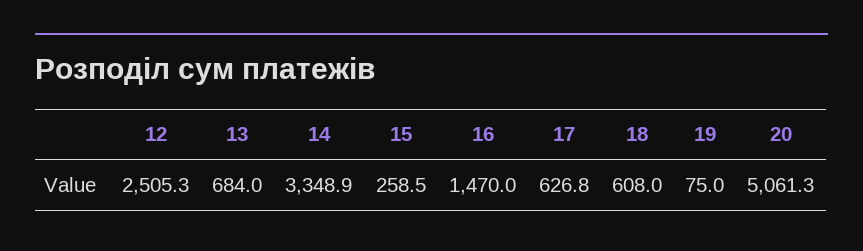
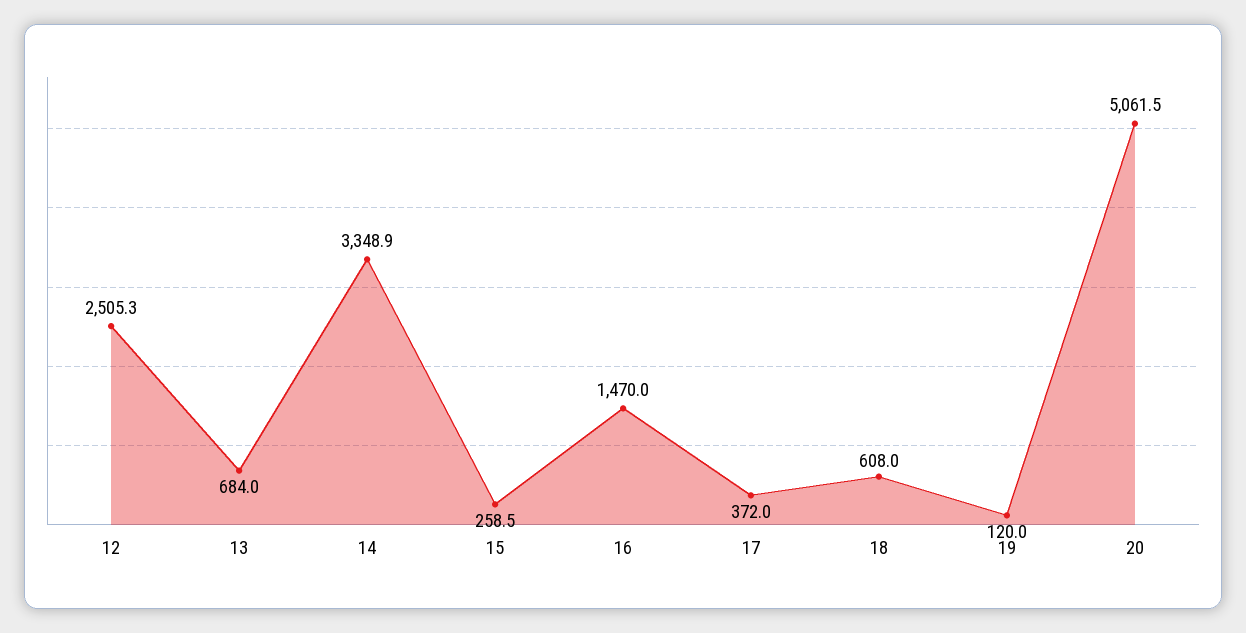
  {
    "12": 2505.3,
    "13": 684,
    "14": 3348.9,
    "15": 258.5,
    "16": 1470,
-   "17": 626.8,
+   "17": 372,
    "18": 608,
-   "19": 75,
+   "19": 120,
-   "20": 5061.3
+   "20": 5061.5
  }

